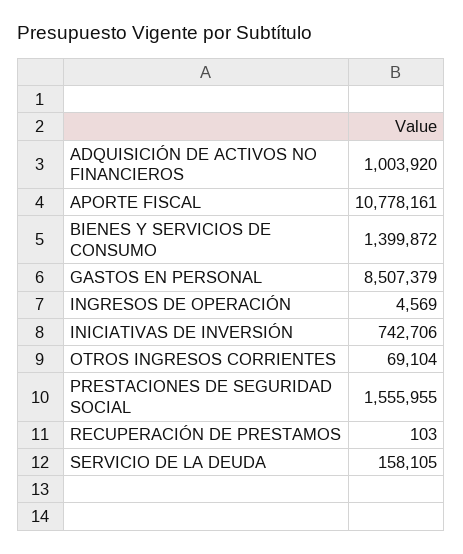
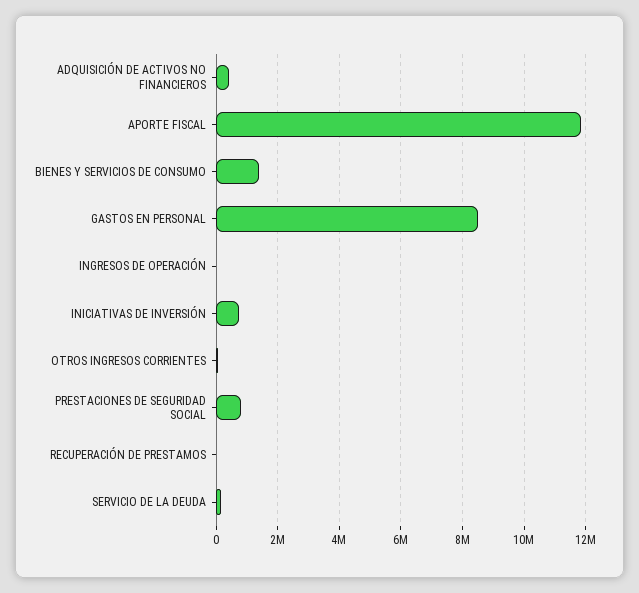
  {
-   "ADQUISICIÓN DE ACTIVOS NO FINANCIEROS": 1003920,
+   "ADQUISICIÓN DE ACTIVOS NO FINANCIEROS": 400000,
-   "APORTE FISCAL": 10778161,
+   "APORTE FISCAL": 11800000,
    "BIENES Y SERVICIOS DE CONSUMO": 1399872,
    "GASTOS EN PERSONAL": 8507379,
    "INGRESOS DE OPERACIÓN": 4569,
    "INICIATIVAS DE INVERSIÓN": 742706,
    "OTROS INGRESOS CORRIENTES": 69104,
-   "PRESTACIONES DE SEGURIDAD SOCIAL": 1555955,
+   "PRESTACIONES DE SEGURIDAD SOCIAL": 800000,
    "RECUPERACIÓN DE PRESTAMOS": 103,
    "SERVICIO DE LA DEUDA": 158105
  }

